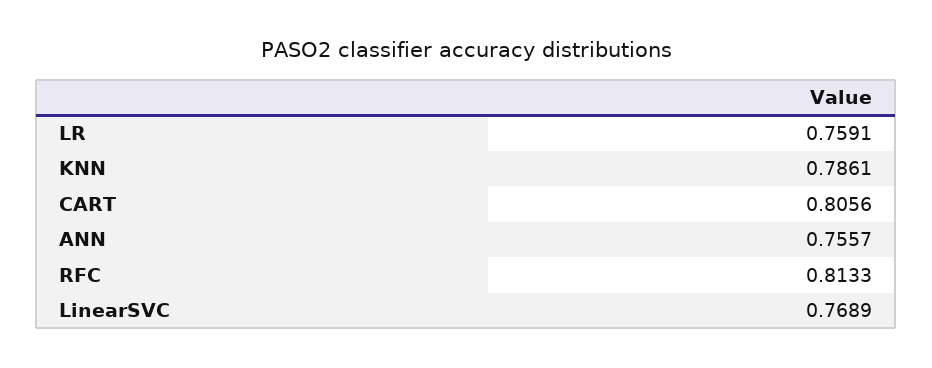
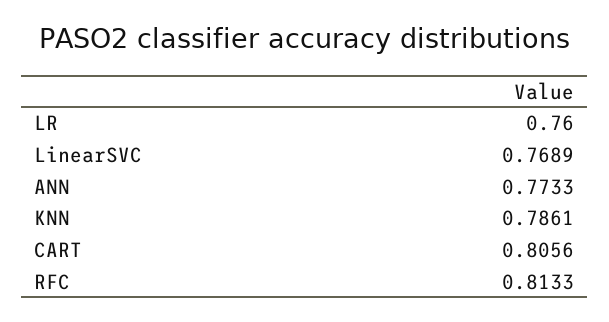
  {
-   "LR": 0.7591,
+   "LR": 0.76,
    "KNN": 0.7861,
    "CART": 0.8056,
-   "ANN": 0.7557,
+   "ANN": 0.7733,
    "RFC": 0.8133,
    "LinearSVC": 0.7689
  }

